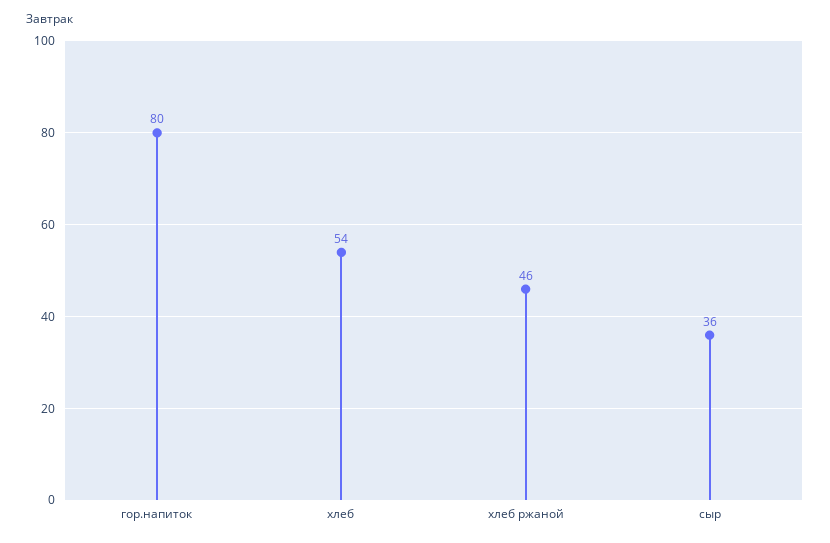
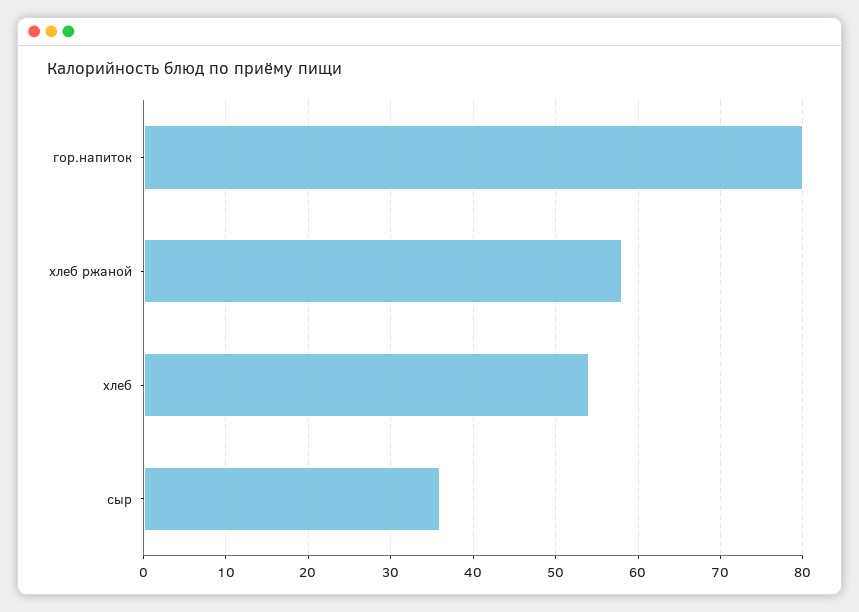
  {
    "гор.напиток": 80,
    "хлеб": 54,
-   "хлеб ржаной": 46,
+   "хлеб ржаной": 58,
    "сыр": 36
  }

